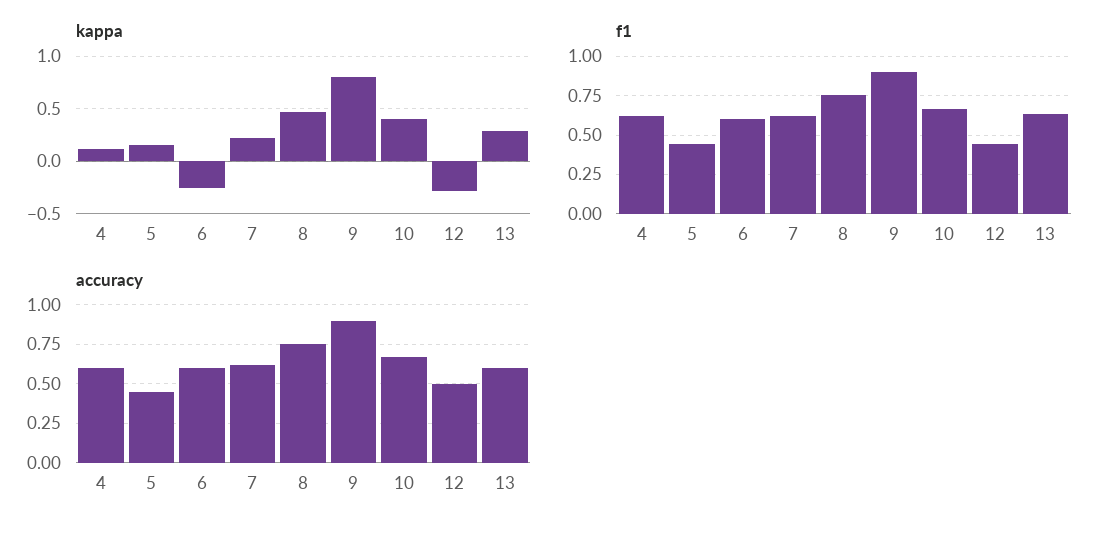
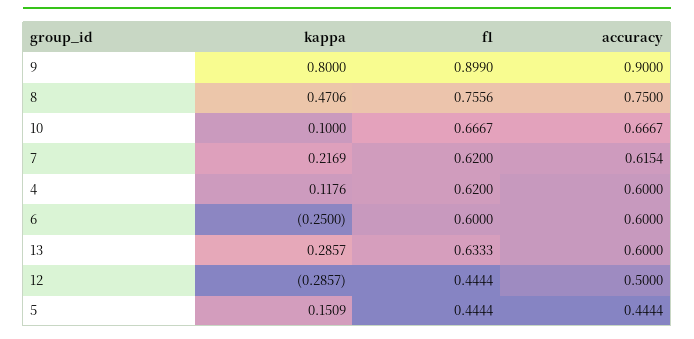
  {
    "kappa": {
      "4": 0.1176,
      "5": 0.1509,
      "6": -0.25,
      "7": 0.2169,
      "8": 0.4706,
      "9": 0.8,
-     "10": 0.4,
+     "10": 0.1,
      "12": -0.2857,
      "13": 0.2857
    },
    "f1": {
      "4": 0.62,
      "5": 0.4444,
      "6": 0.6,
      "7": 0.62,
      "8": 0.7556,
      "9": 0.899,
      "10": 0.6667,
      "12": 0.4444,
      "13": 0.6333
    },
    "accuracy": {
      "4": 0.6,
      "5": 0.4444,
      "6": 0.6,
      "7": 0.6154,
      "8": 0.75,
      "9": 0.9,
      "10": 0.6667,
      "12": 0.5,
      "13": 0.6
    }
  }

